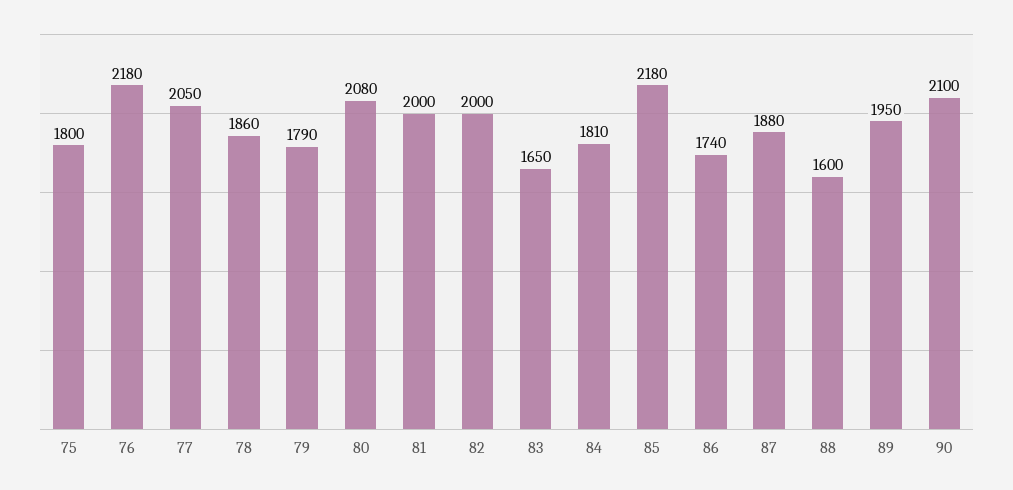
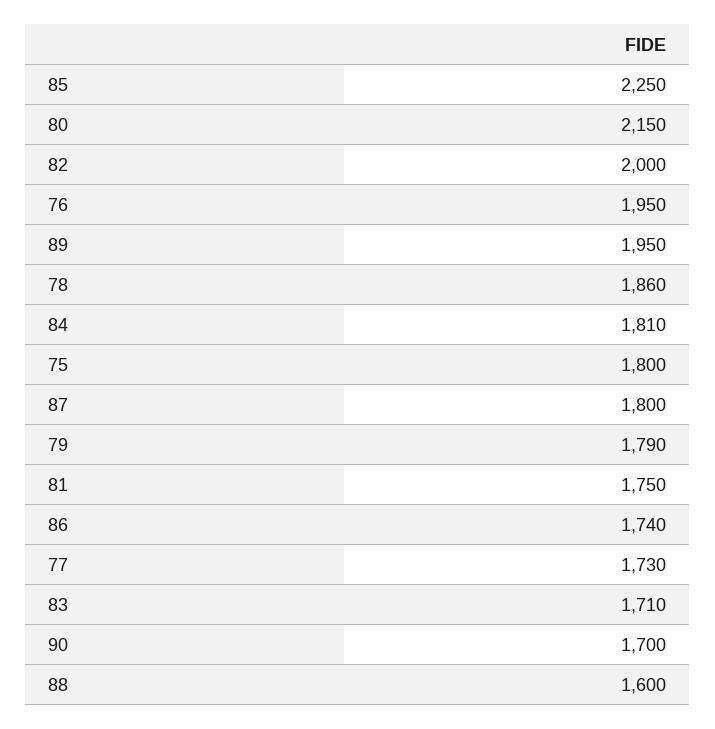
  {
    "75": 1800,
-   "76": 2180,
+   "76": 1950,
-   "77": 2050,
+   "77": 1730,
    "78": 1860,
    "79": 1790,
-   "80": 2080,
+   "80": 2150,
-   "81": 2000,
+   "81": 1750,
    "82": 2000,
-   "83": 1650,
+   "83": 1710,
    "84": 1810,
-   "85": 2180,
+   "85": 2250,
    "86": 1740,
-   "87": 1880,
+   "87": 1800,
    "88": 1600,
    "89": 1950,
-   "90": 2100
+   "90": 1700
  }

